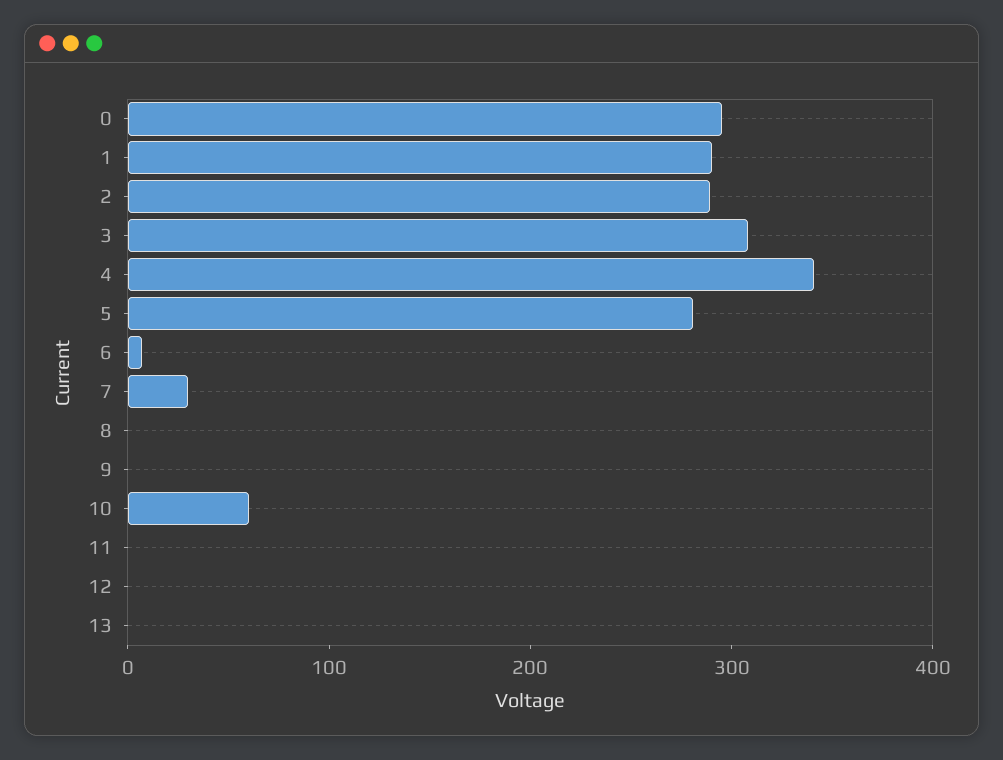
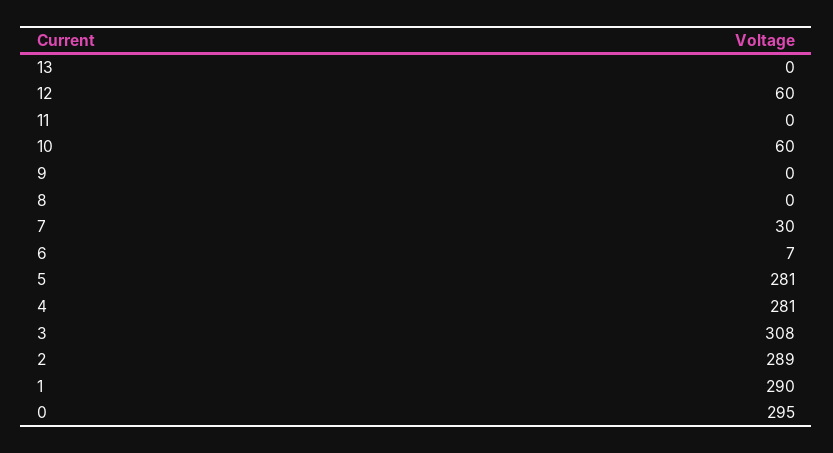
  {
    "0": 295,
    "1": 290,
    "2": 289,
    "3": 308,
-   "4": 340,
+   "4": 281,
    "5": 281,
    "6": 7,
    "7": 30,
    "8": 0,
    "9": 0,
    "10": 60,
    "11": 0,
-   "12": 0,
+   "12": 60,
    "13": 0
  }

